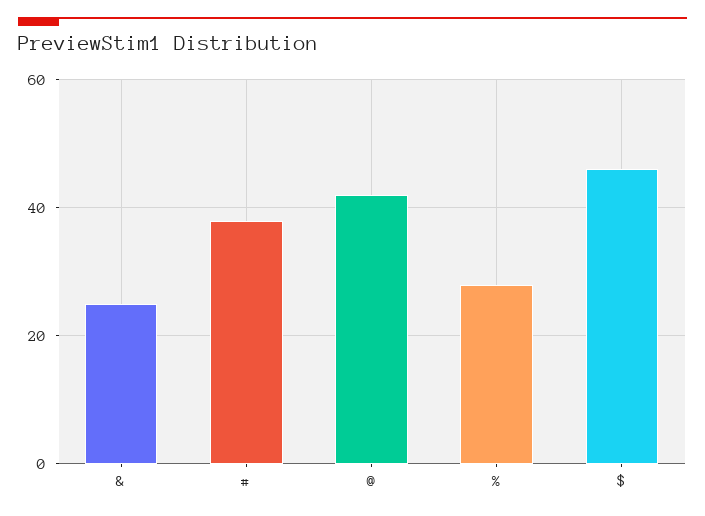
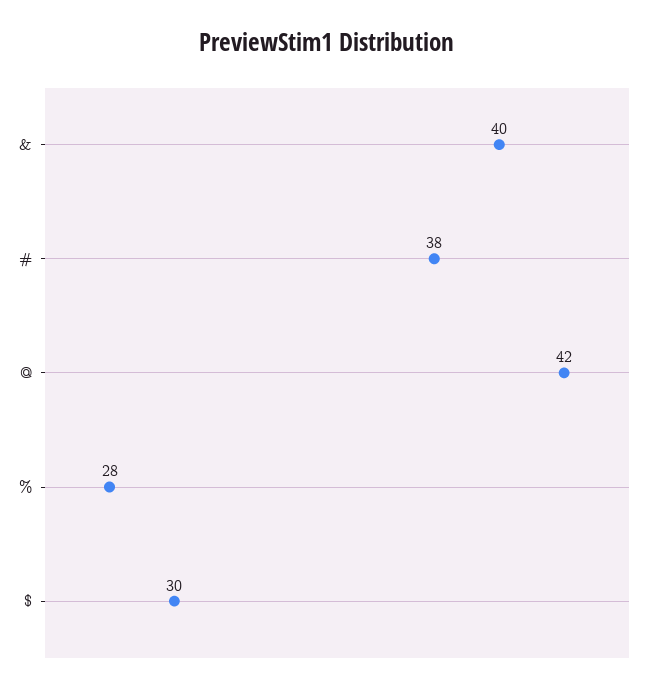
  {
-   "&": 25,
+   "&": 40,
    "#": 38,
    "@": 42,
    "%": 28,
-   "$": 45
+   "$": 30
  }

